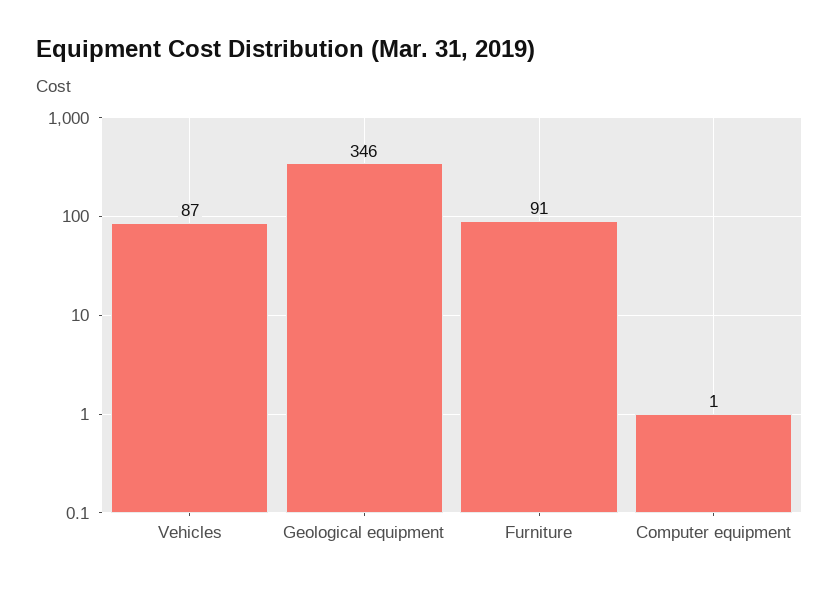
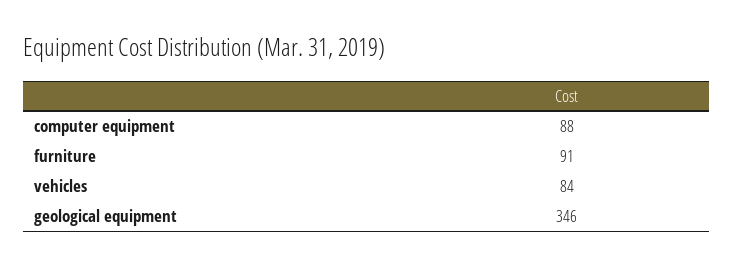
  {
-   "Vehicles": 87,
+   "Vehicles": 84,
    "Geological equipment": 346,
    "Furniture": 91,
-   "Computer equipment": 1
+   "Computer equipment": 88
  }

